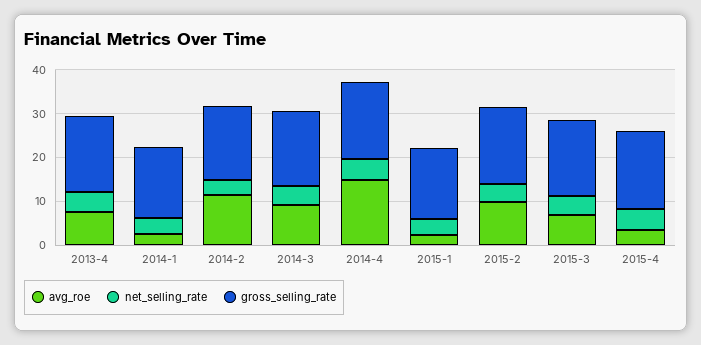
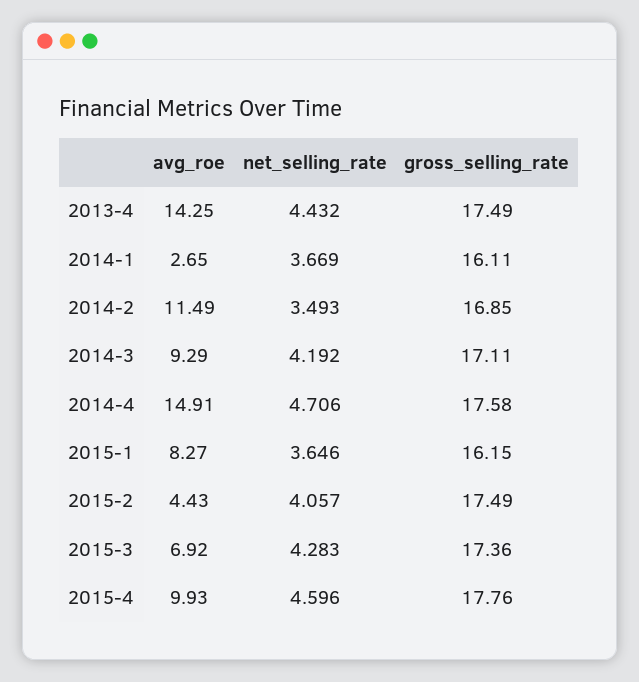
  {
    "avg_roe": {
-     "2013-4": 8,
+     "2013-4": 14.25,
      "2014-1": 2.65,
      "2014-2": 11.49,
      "2014-3": 9.29,
      "2014-4": 14.91,
-     "2015-1": 2,
+     "2015-1": 8.27,
-     "2015-2": 10,
+     "2015-2": 4.43,
      "2015-3": 6.92,
-     "2015-4": 4
+     "2015-4": 9.93
    },
    "net_selling_rate": {
      "2013-4": 4.432,
      "2014-1": 3.669,
      "2014-2": 3.493,
      "2014-3": 4.192,
      "2014-4": 4.706,
      "2015-1": 3.646,
      "2015-2": 4.057,
      "2015-3": 4.283,
      "2015-4": 4.596
    },
    "gross_selling_rate": {
      "2013-4": 17.49,
      "2014-1": 16.11,
      "2014-2": 16.85,
      "2014-3": 17.11,
      "2014-4": 17.58,
      "2015-1": 16.15,
      "2015-2": 17.49,
      "2015-3": 17.36,
      "2015-4": 17.76
    }
  }

